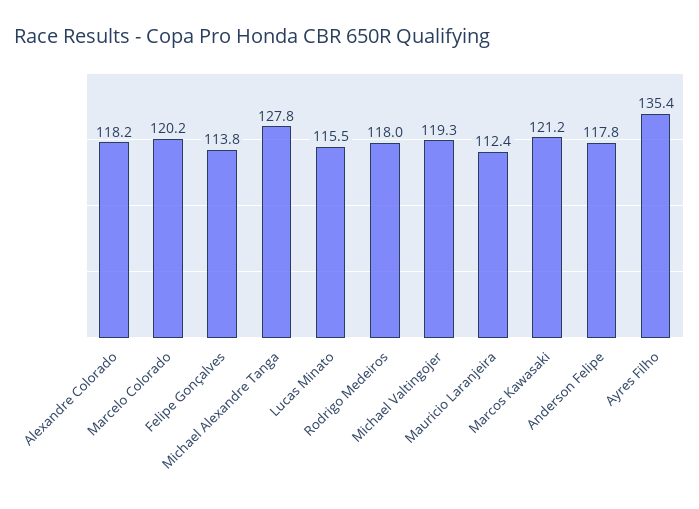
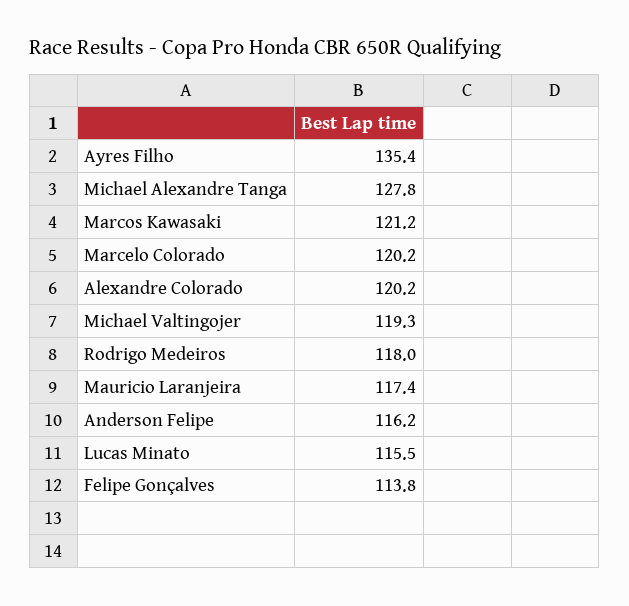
  {
-   "Alexandre Colorado": 118.2,
+   "Alexandre Colorado": 120.2,
    "Marcelo Colorado": 120.2,
    "Felipe Gonçalves": 113.8,
    "Michael Alexandre Tanga": 127.8,
    "Lucas Minato": 115.5,
    "Rodrigo Medeiros": 118,
    "Michael Valtingojer": 119.3,
-   "Mauricio Laranjeira": 112.4,
+   "Mauricio Laranjeira": 117.4,
    "Marcos Kawasaki": 121.2,
-   "Anderson Felipe": 117.8,
+   "Anderson Felipe": 116.2,
    "Ayres Filho": 135.4
  }

